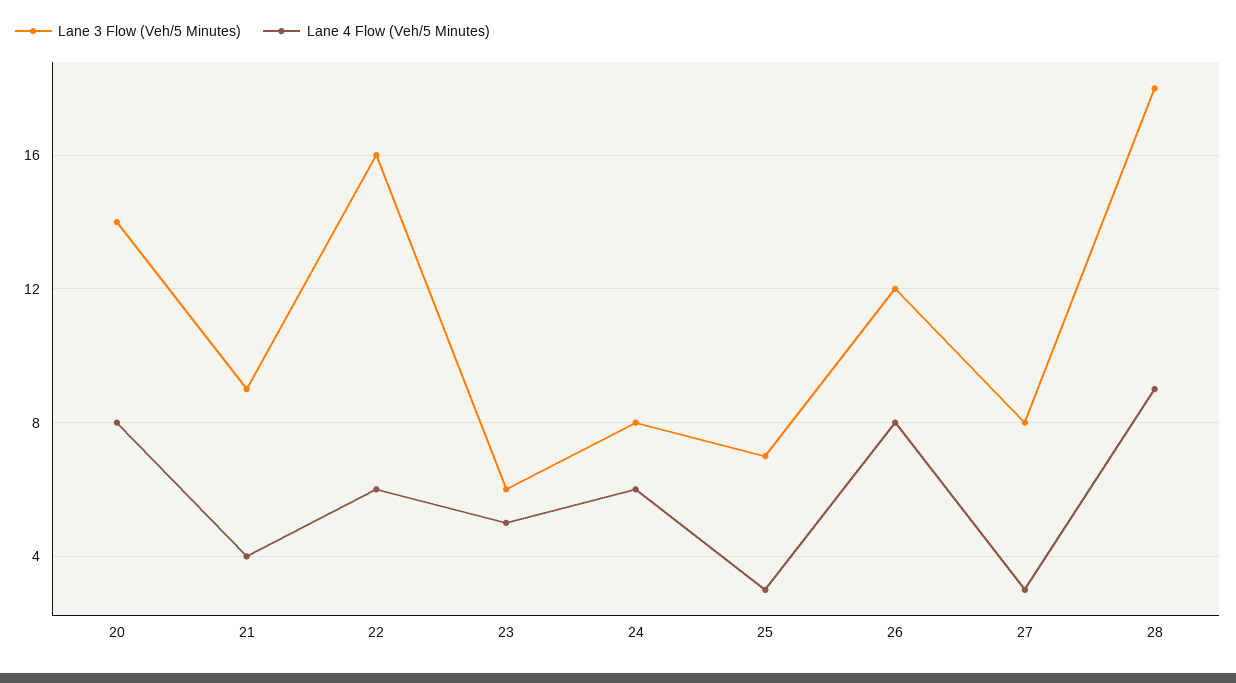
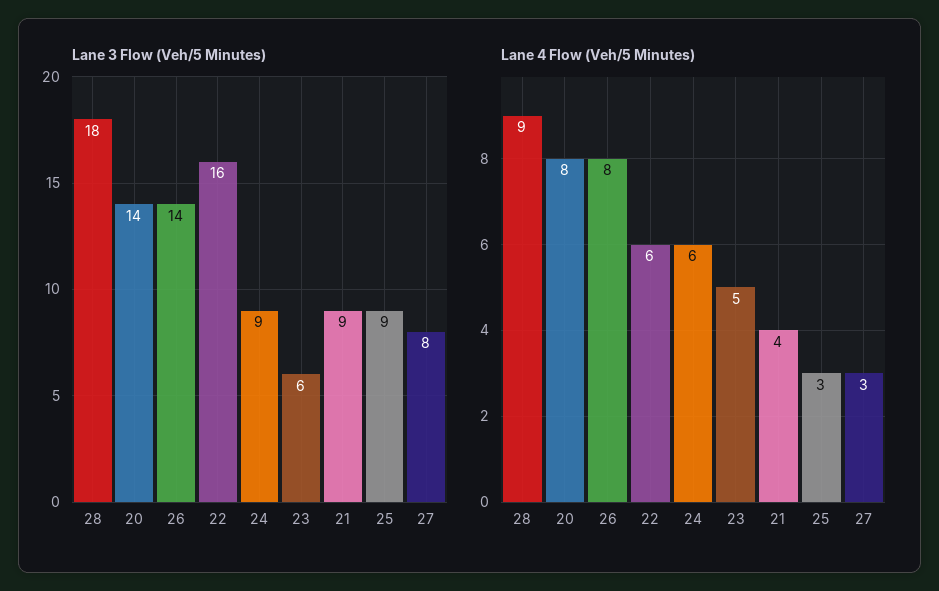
  {
    "Lane 3 Flow (Veh/5 Minutes)": {
      "20": 14,
      "21": 9,
      "22": 16,
      "23": 6,
-     "24": 8,
+     "24": 9,
-     "25": 7,
+     "25": 9,
-     "26": 12,
+     "26": 14,
      "27": 8,
      "28": 18
    },
    "Lane 4 Flow (Veh/5 Minutes)": {
      "20": 8,
      "21": 4,
      "22": 6,
      "23": 5,
      "24": 6,
      "25": 3,
      "26": 8,
      "27": 3,
      "28": 9
    }
  }

